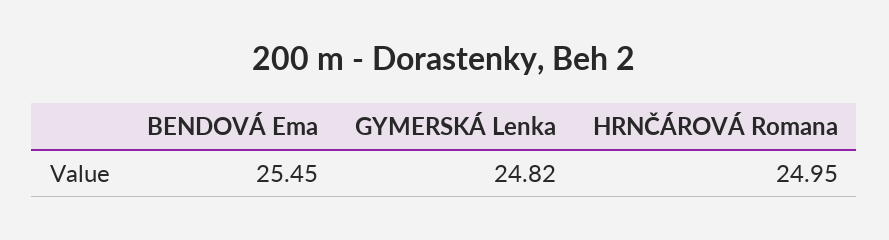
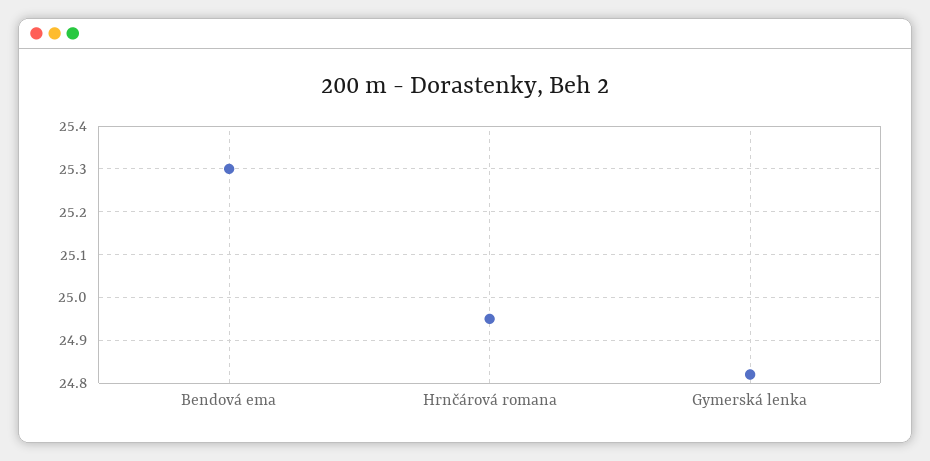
  {
-   "BENDOVÁ Ema": 25.45,
+   "BENDOVÁ Ema": 25.3,
    "GYMERSKÁ Lenka": 24.82,
    "HRNČÁROVÁ Romana": 24.95
  }

